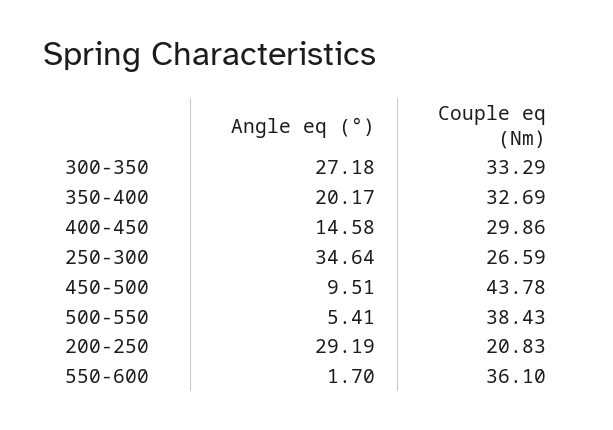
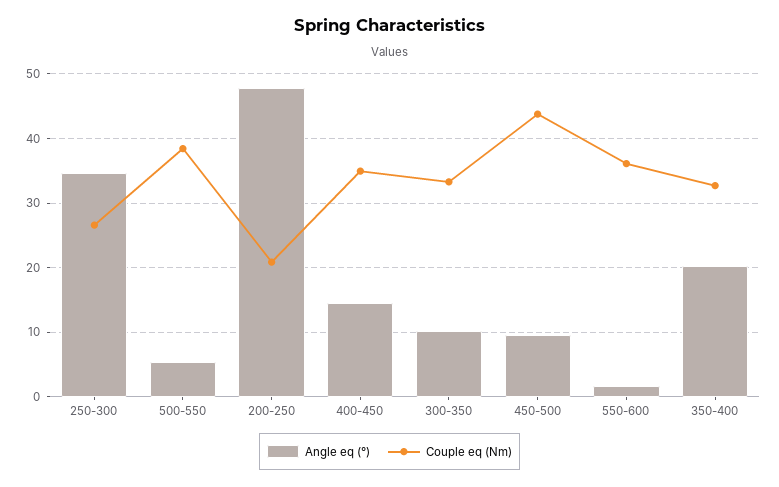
  {
    "Angle eq (°)": {
-     "300-350": 27.18,
+     "300-350": 10,
      "350-400": 20.17,
      "400-450": 14.58,
      "250-300": 34.64,
      "450-500": 9.51,
      "500-550": 5.41,
-     "200-250": 29.19,
+     "200-250": 48,
      "550-600": 1.7
    },
    "Couple eq (Nm)": {
      "300-350": 33.29,
      "350-400": 32.69,
-     "400-450": 29.86,
+     "400-450": 35,
      "250-300": 26.59,
      "450-500": 43.78,
      "500-550": 38.43,
      "200-250": 20.83,
      "550-600": 36.1
    }
  }

